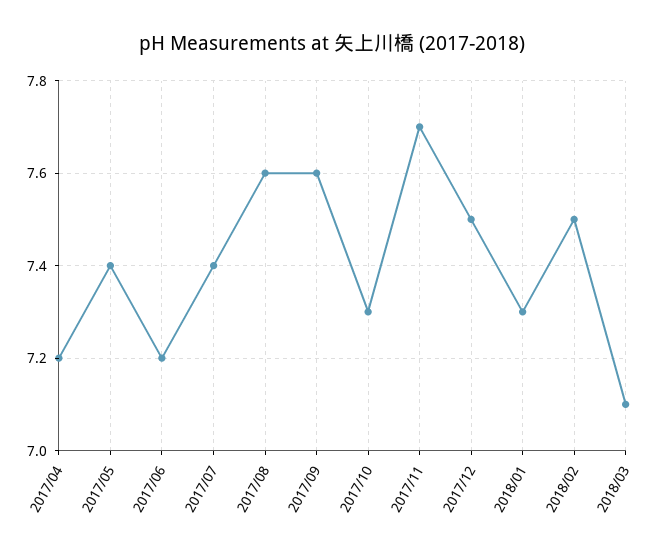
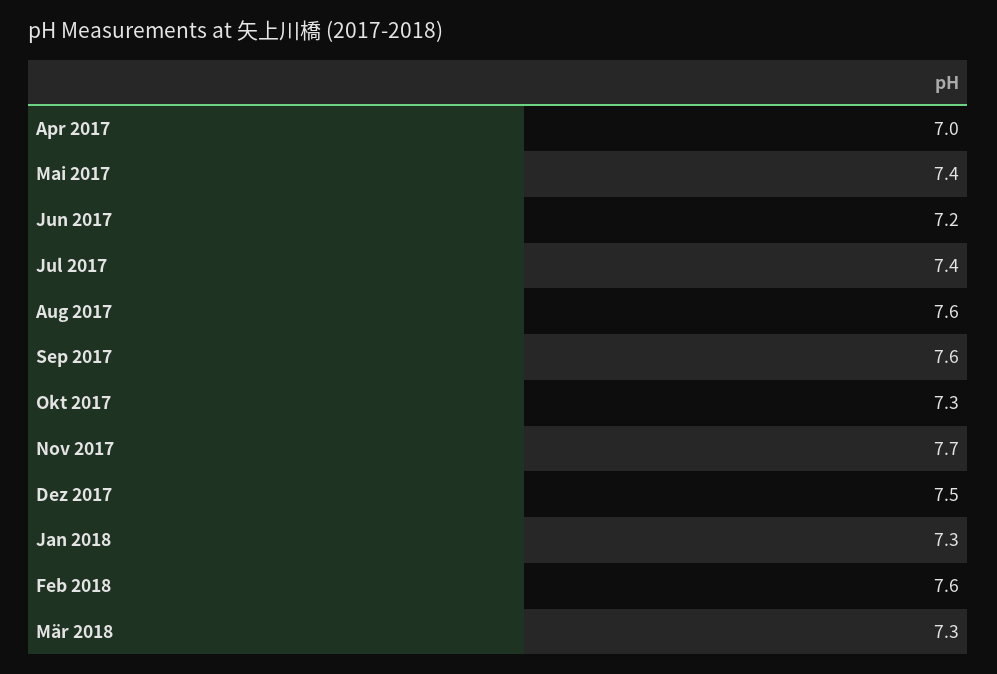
  {
-   "2017/04": 7.2,
+   "2017/04": 7,
    "2017/05": 7.4,
    "2017/06": 7.2,
    "2017/07": 7.4,
    "2017/08": 7.6,
    "2017/09": 7.6,
    "2017/10": 7.3,
    "2017/11": 7.7,
    "2017/12": 7.5,
    "2018/01": 7.3,
-   "2018/02": 7.5,
+   "2018/02": 7.6,
-   "2018/03": 7.1
+   "2018/03": 7.3
  }

